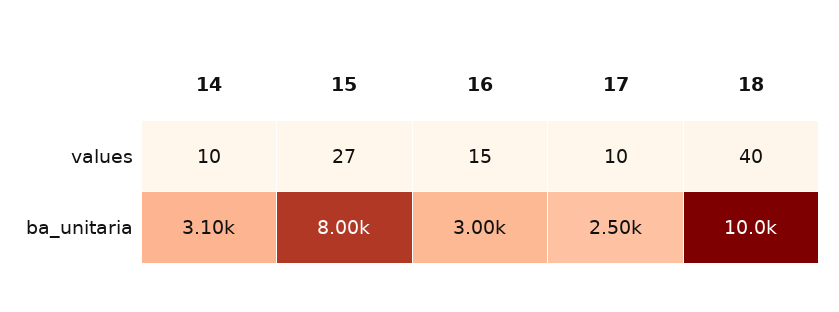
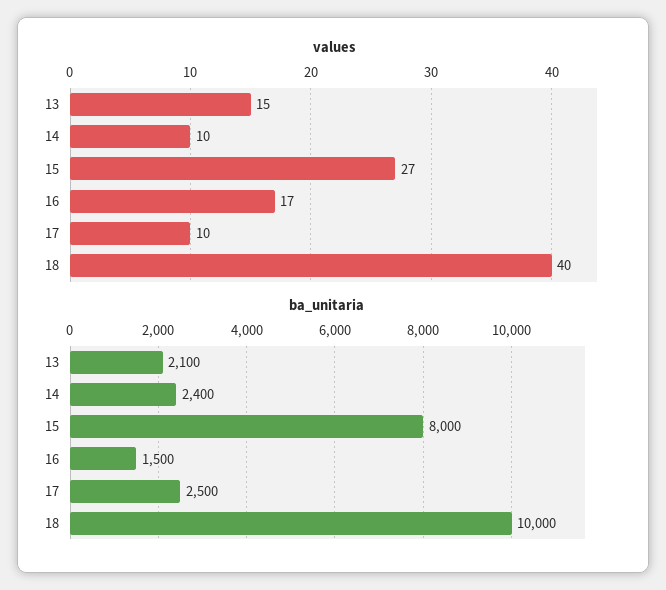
  {
    "values": {
      "14": 10,
      "15": 27,
-     "16": 15,
+     "16": 17,
      "17": 10,
-     "18": 40
+     "18": 40,
+     "13": 15
    },
    "ba_unitaria": {
-     "14": 3100,
+     "14": 2400,
      "15": 8000,
-     "16": 3000,
+     "16": 1500,
      "17": 2500,
-     "18": 10000
+     "18": 10000,
+     "13": 2100
    }
  }

